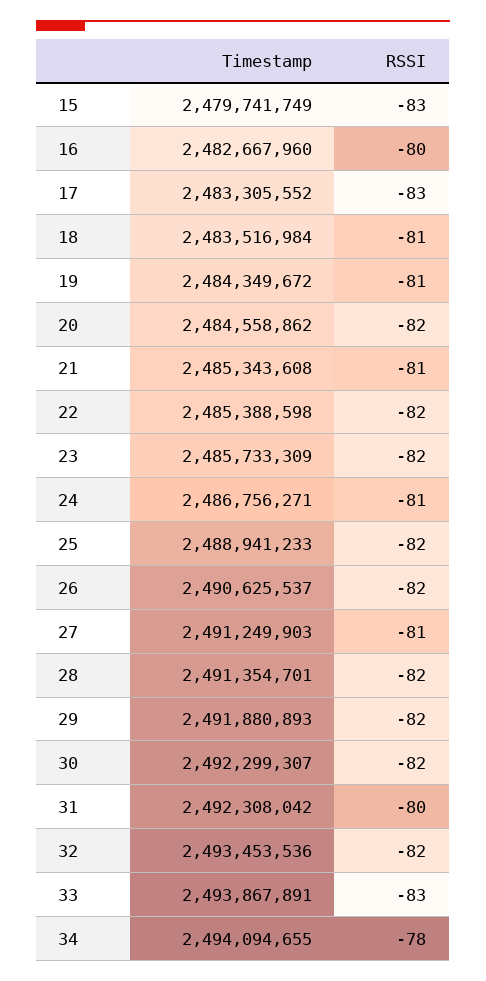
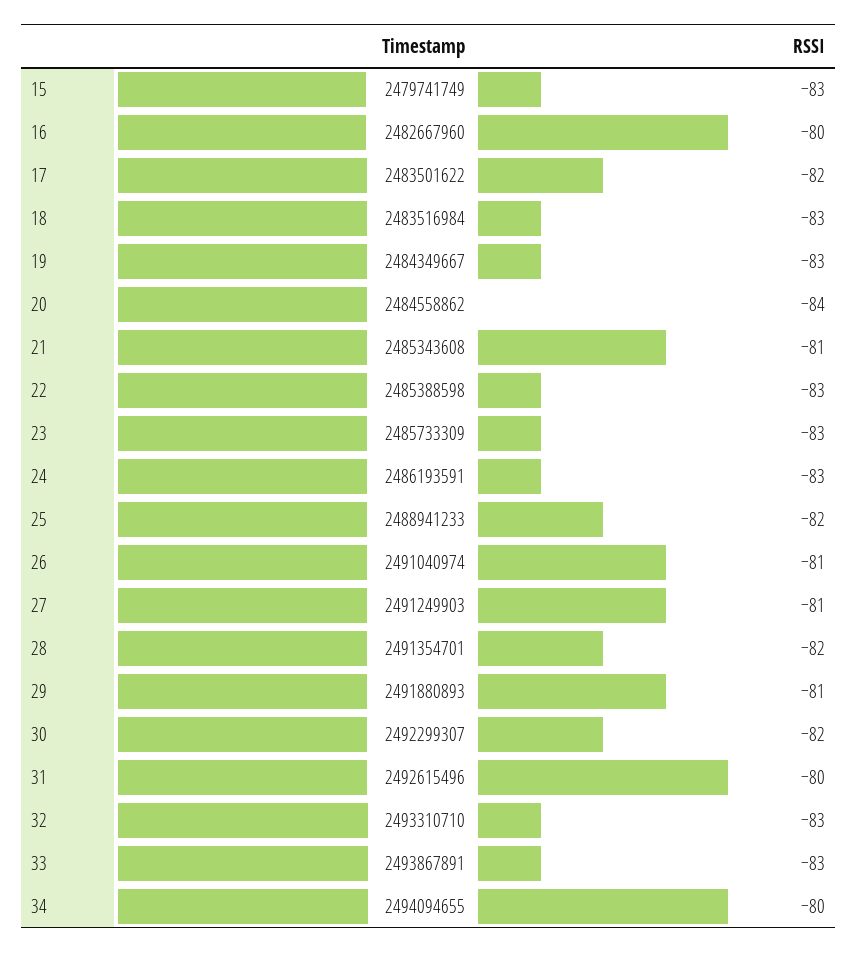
  {
    "Timestamp": {
      "15": 2479741749,
      "16": 2482667960,
-     "17": 2483305552,
+     "17": 2483501622,
      "18": 2483516984,
-     "19": 2484349672,
+     "19": 2484349667,
      "20": 2484558862,
      "21": 2485343608,
      "22": 2485388598,
      "23": 2485733309,
-     "24": 2486756271,
+     "24": 2486193591,
      "25": 2488941233,
-     "26": 2490625537,
+     "26": 2491040974,
      "27": 2491249903,
      "28": 2491354701,
      "29": 2491880893,
      "30": 2492299307,
-     "31": 2492308042,
+     "31": 2492615496,
-     "32": 2493453536,
+     "32": 2493310710,
      "33": 2493867891,
      "34": 2494094655
    },
    "RSSI": {
      "15": -83,
      "16": -80,
-     "17": -83,
+     "17": -82,
-     "18": -81,
+     "18": -83,
-     "19": -81,
+     "19": -83,
-     "20": -82,
+     "20": -84,
      "21": -81,
-     "22": -82,
+     "22": -83,
-     "23": -82,
+     "23": -83,
-     "24": -81,
+     "24": -83,
      "25": -82,
-     "26": -82,
+     "26": -81,
      "27": -81,
      "28": -82,
-     "29": -82,
+     "29": -81,
      "30": -82,
      "31": -80,
-     "32": -82,
+     "32": -83,
      "33": -83,
-     "34": -78
+     "34": -80
    }
  }

